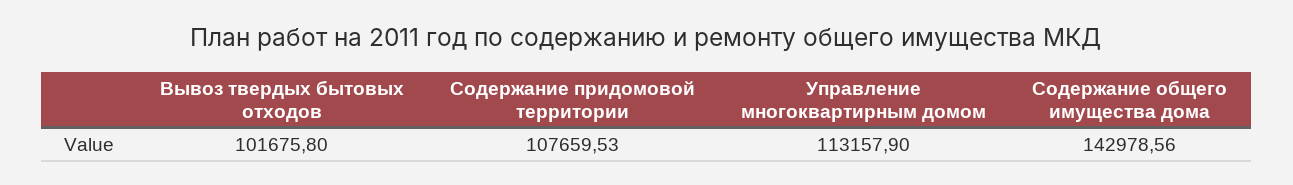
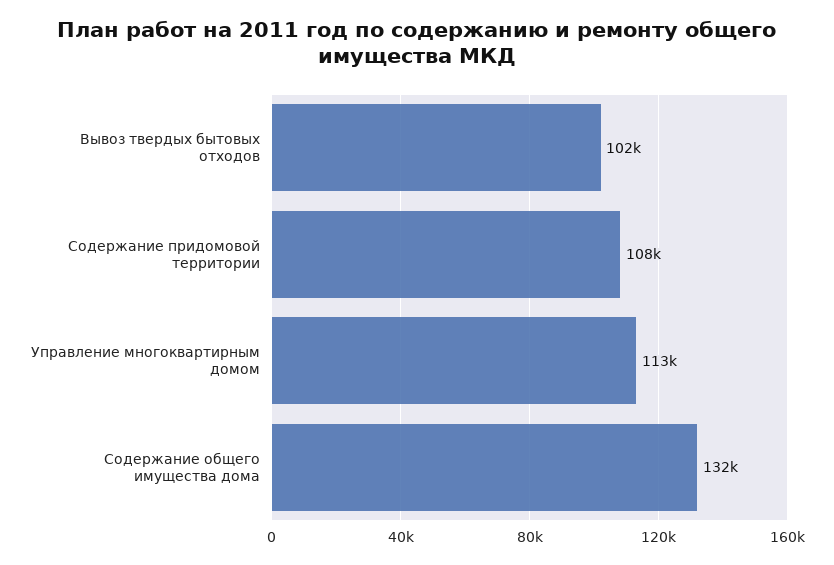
  {
    "Вывоз твердых бытовых отходов": 101675.8,
    "Содержание придомовой территории": 107659.53,
    "Управление многоквартирным домом": 113157.9,
-   "Содержание общего имущества дома": 142978.56
+   "Содержание общего имущества дома": 132000
  }

